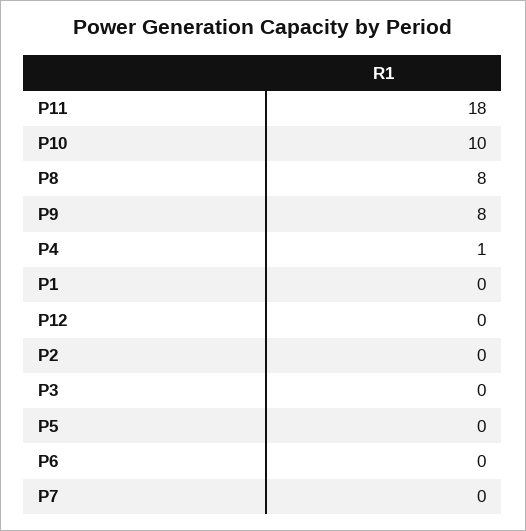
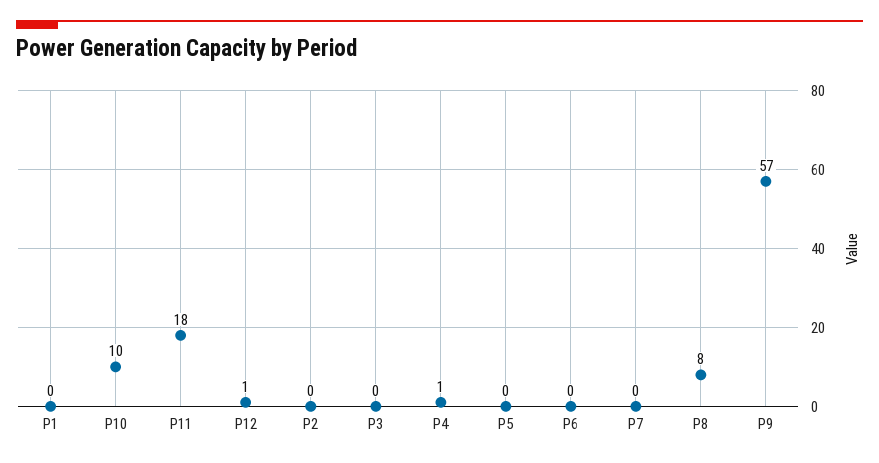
  {
    "P11": 18,
    "P10": 10,
    "P8": 8,
-   "P9": 8,
+   "P9": 57,
    "P4": 1,
    "P1": 0,
-   "P12": 0,
+   "P12": 1,
    "P2": 0,
    "P3": 0,
    "P5": 0,
    "P6": 0,
    "P7": 0
  }

